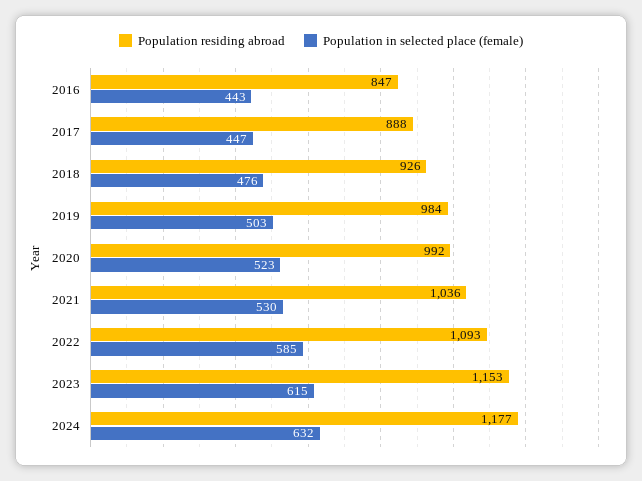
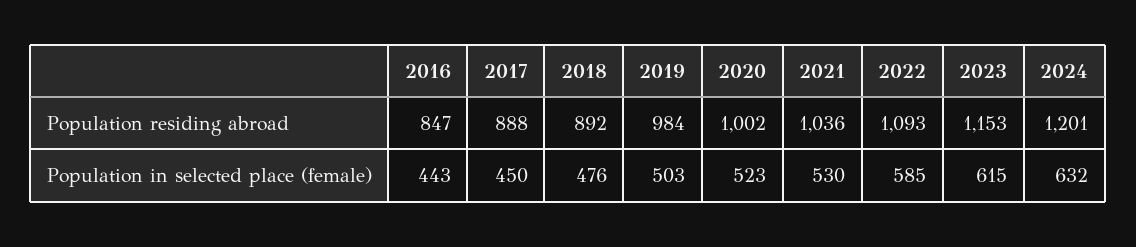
  {
    "Population residing abroad": {
      "2016": 847,
      "2017": 888,
-     "2018": 926,
+     "2018": 892,
      "2019": 984,
-     "2020": 992,
+     "2020": 1002,
      "2021": 1036,
      "2022": 1093,
      "2023": 1153,
-     "2024": 1177
+     "2024": 1201
    },
    "Population in selected place (female)": {
      "2016": 443,
-     "2017": 447,
+     "2017": 450,
      "2018": 476,
      "2019": 503,
      "2020": 523,
      "2021": 530,
      "2022": 585,
      "2023": 615,
      "2024": 632
    }
  }

